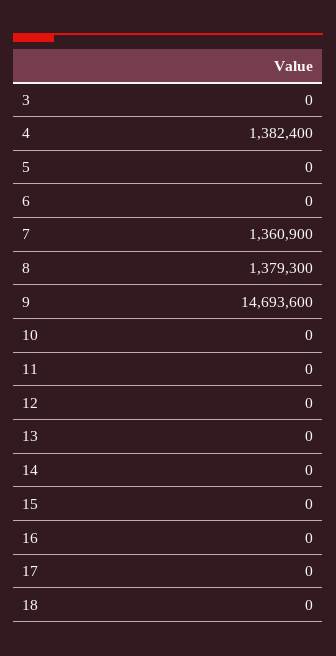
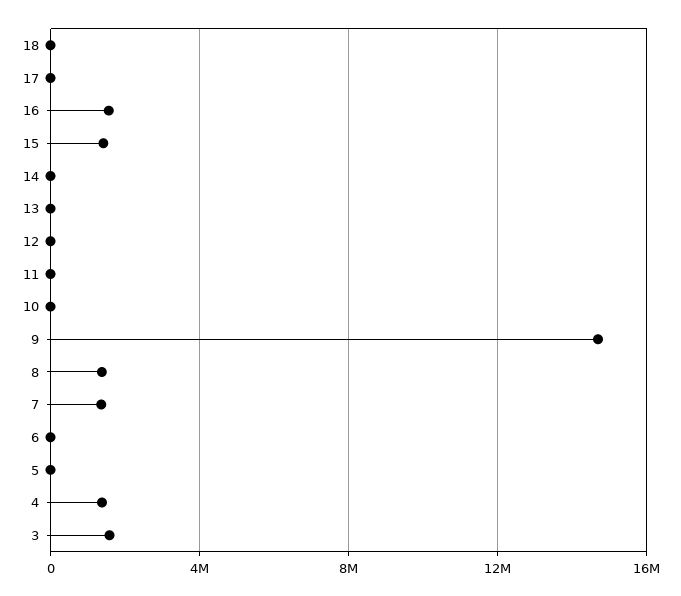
  {
-   "3": 0,
+   "3": 1500000,
    "4": 1382400,
    "5": 0,
    "6": 0,
    "7": 1360900,
    "8": 1379300,
    "9": 14693600,
    "10": 0,
    "11": 0,
    "12": 0,
    "13": 0,
    "14": 0,
-   "15": 0,
+   "15": 1500000,
-   "16": 0,
+   "16": 1500000,
    "17": 0,
    "18": 0
  }

